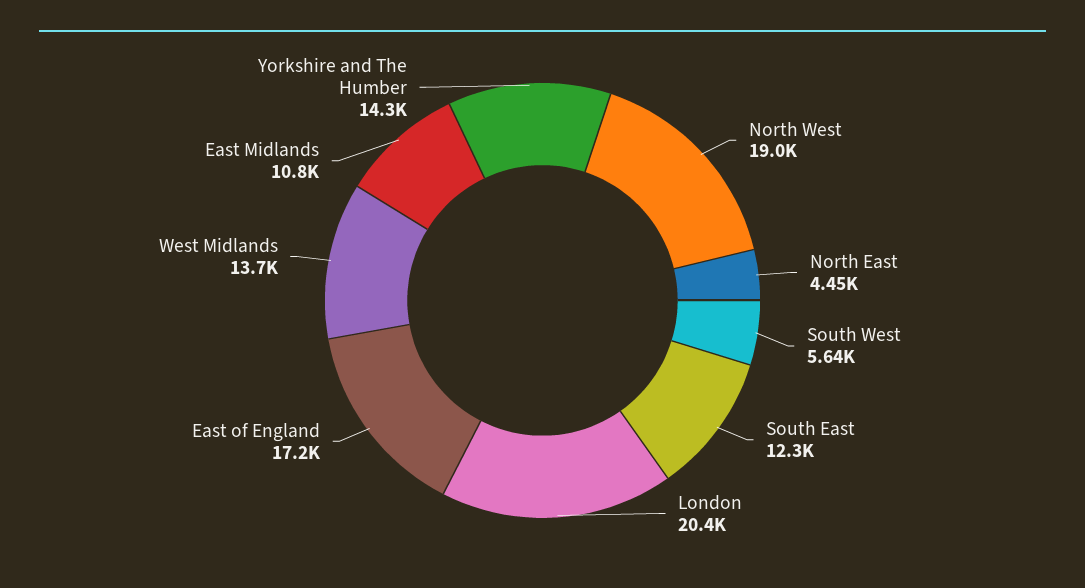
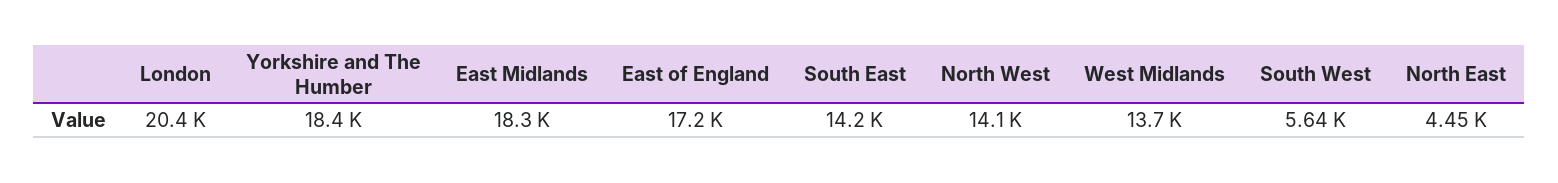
  {
-   "North West": 19000,
+   "North West": 14100,
    "North East": 4450,
    "South West": 5640,
-   "South East": 12300,
+   "South East": 14200,
    "London": 20400,
    "East of England": 17200,
    "West Midlands": 13700,
-   "East Midlands": 10800,
+   "East Midlands": 18300,
-   "Yorkshire and The Humber": 14300
+   "Yorkshire and The Humber": 18400
  }

